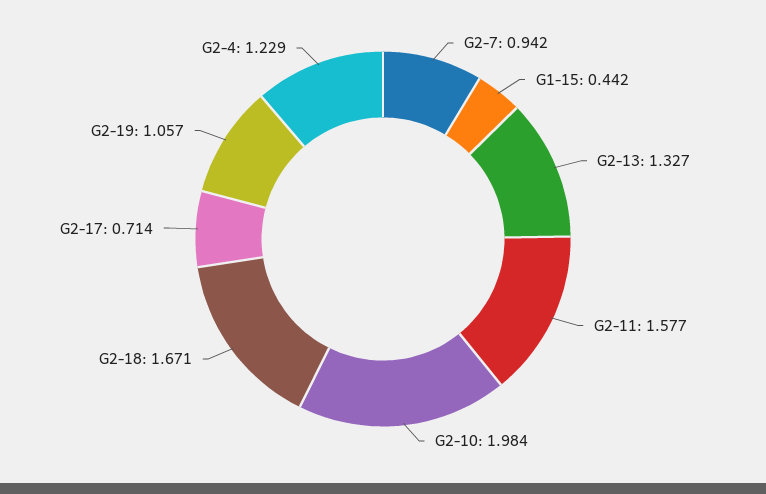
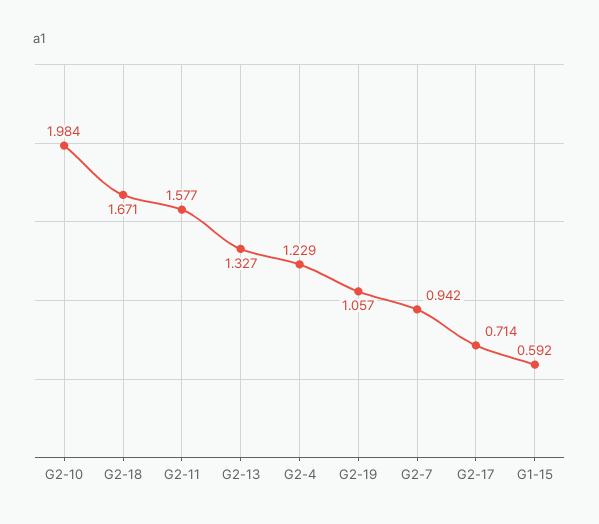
  {
    "G2-7": 0.942,
-   "G1-15": 0.442,
+   "G1-15": 0.592,
    "G2-13": 1.327,
    "G2-11": 1.577,
    "G2-10": 1.984,
    "G2-18": 1.671,
    "G2-17": 0.714,
    "G2-19": 1.057,
    "G2-4": 1.229
  }

